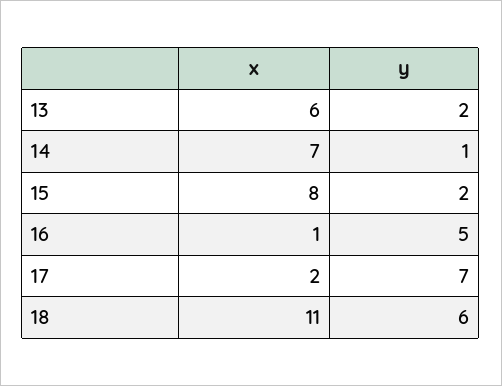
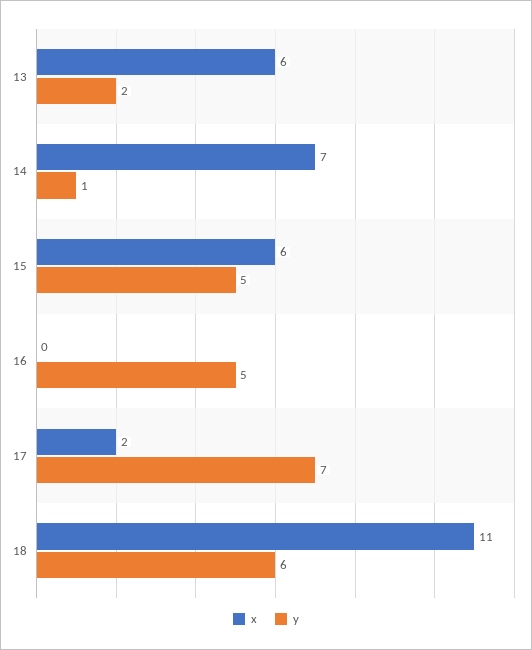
  {
    "x": {
      "13": 6,
      "14": 7,
-     "15": 8,
+     "15": 6,
-     "16": 1,
+     "16": 0,
      "17": 2,
      "18": 11
    },
    "y": {
      "13": 2,
      "14": 1,
-     "15": 2,
+     "15": 5,
      "16": 5,
      "17": 7,
      "18": 6
    }
  }

